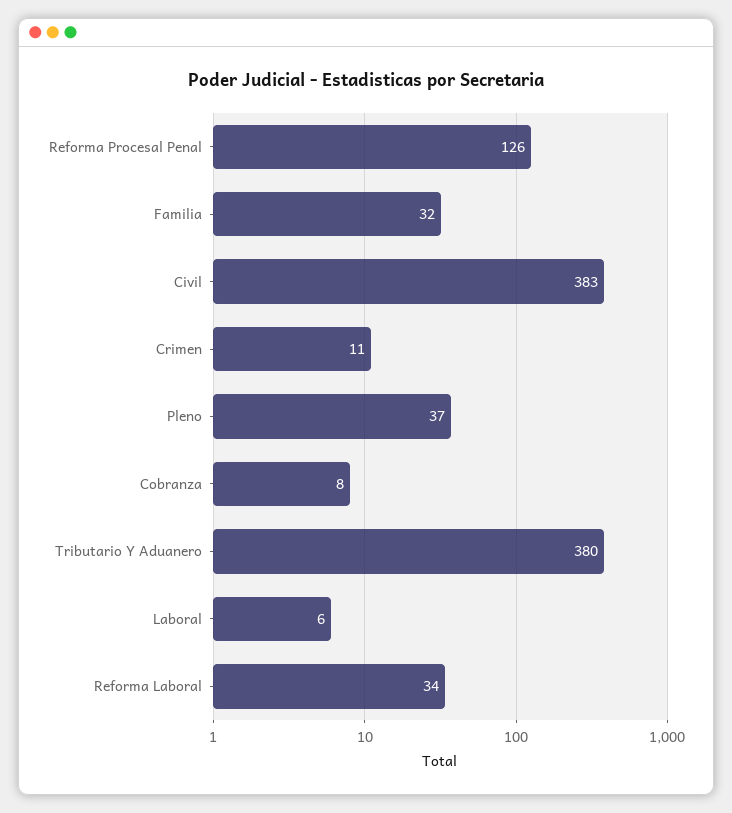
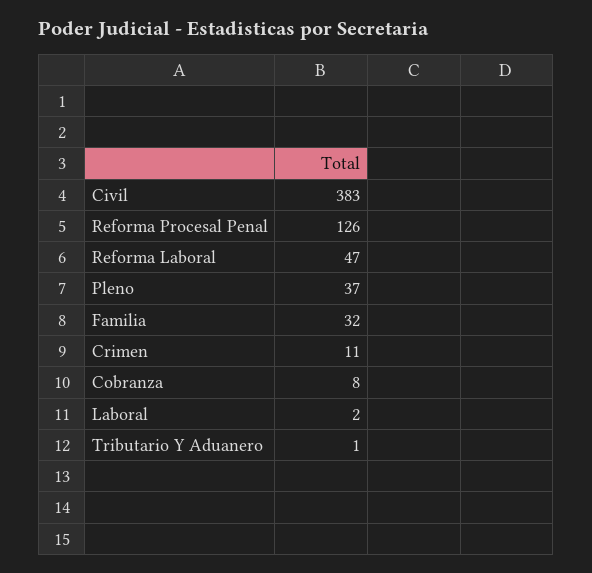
  {
    "Reforma Procesal Penal": 126,
    "Familia": 32,
    "Civil": 383,
    "Crimen": 11,
    "Pleno": 37,
    "Cobranza": 8,
-   "Tributario Y Aduanero": 380,
+   "Tributario Y Aduanero": 1,
-   "Laboral": 6,
+   "Laboral": 2,
-   "Reforma Laboral": 34
+   "Reforma Laboral": 47
  }

